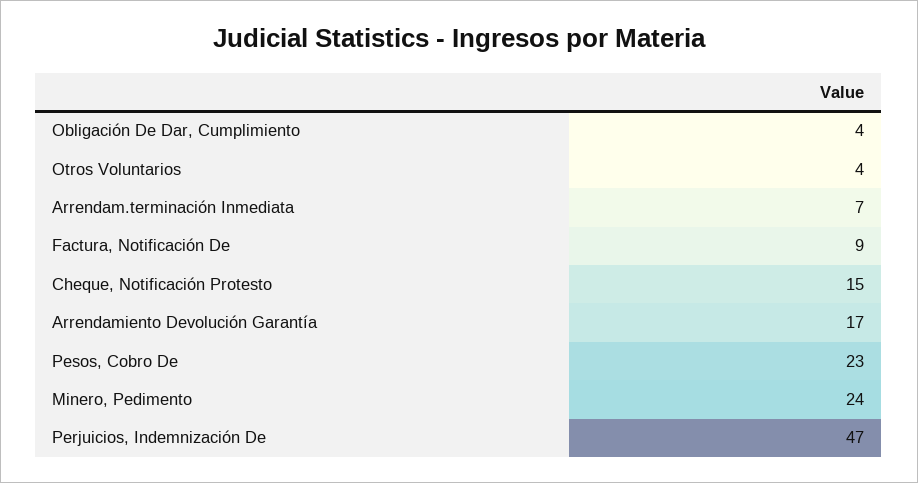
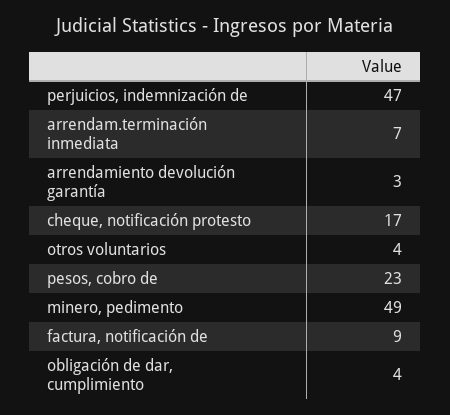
  {
    "Obligación De Dar, Cumplimiento": 4,
    "Otros Voluntarios": 4,
    "Arrendam.terminación Inmediata": 7,
    "Factura, Notificación De": 9,
-   "Cheque, Notificación Protesto": 15,
+   "Cheque, Notificación Protesto": 17,
-   "Arrendamiento Devolución Garantía": 17,
+   "Arrendamiento Devolución Garantía": 3,
    "Pesos, Cobro De": 23,
-   "Minero, Pedimento": 24,
+   "Minero, Pedimento": 49,
    "Perjuicios, Indemnización De": 47
  }

